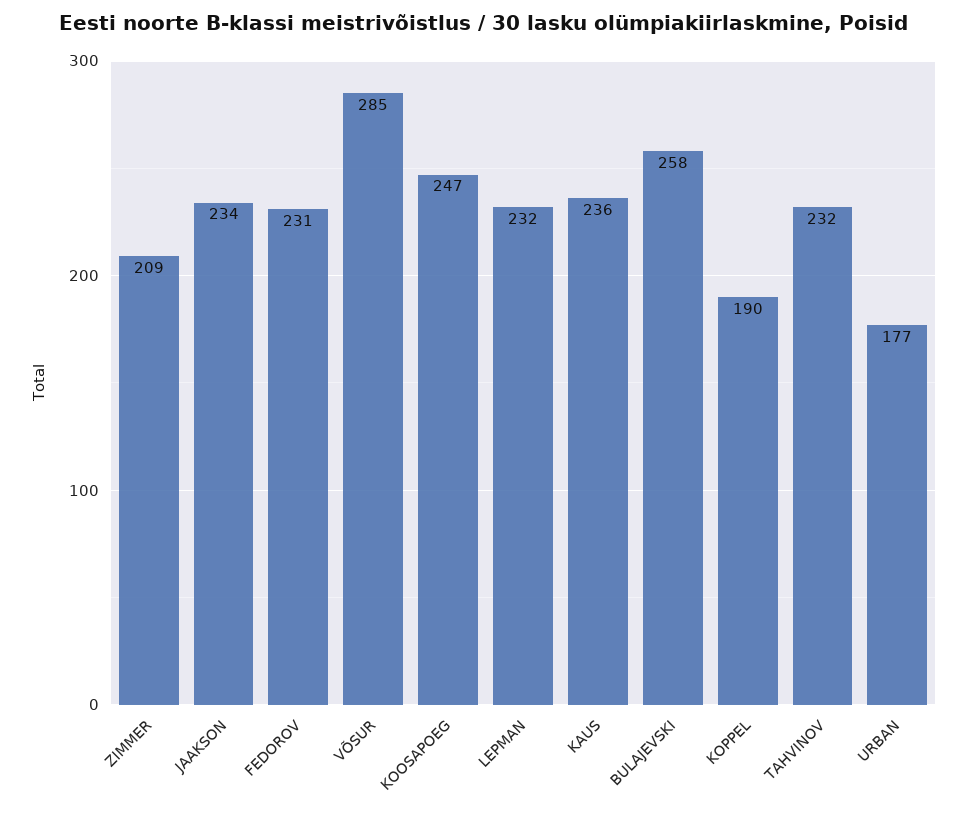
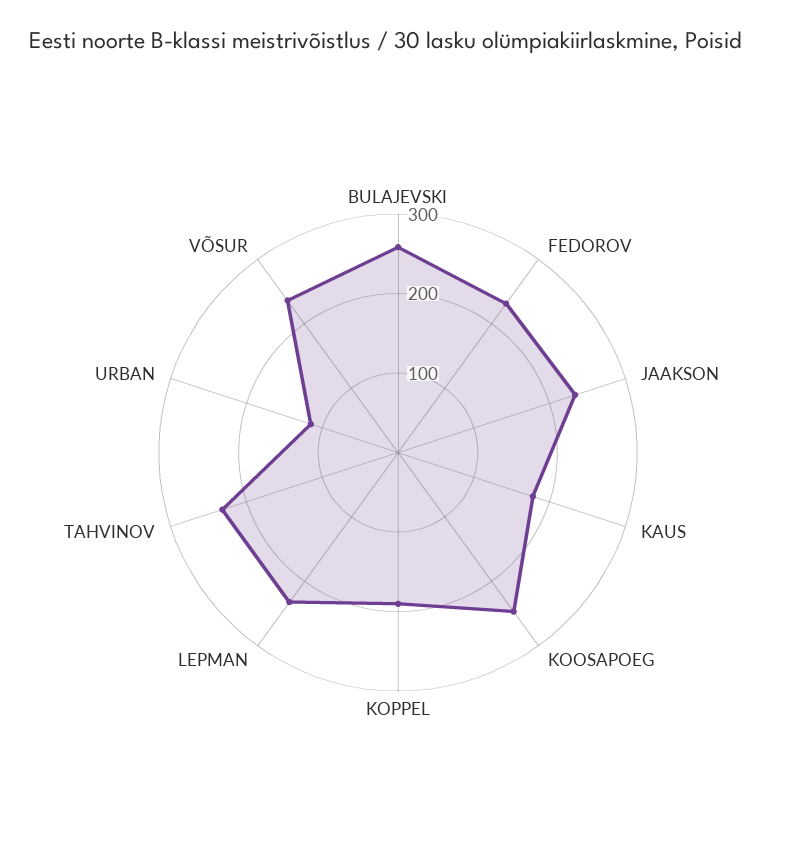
  {
-   "ZIMMER": 209,
    "JAAKSON": 234,
    "FEDOROV": 231,
-   "VÕSUR": 285,
+   "VÕSUR": 240,
    "KOOSAPOEG": 247,
    "LEPMAN": 232,
-   "KAUS": 236,
+   "KAUS": 180,
    "BULAJEVSKI": 258,
    "KOPPEL": 190,
    "TAHVINOV": 232,
-   "URBAN": 177
+   "URBAN": 120
  }

